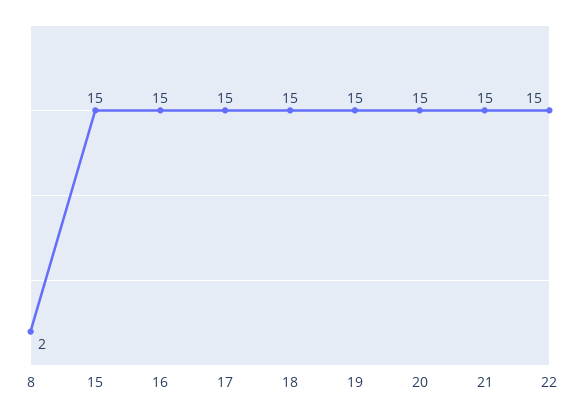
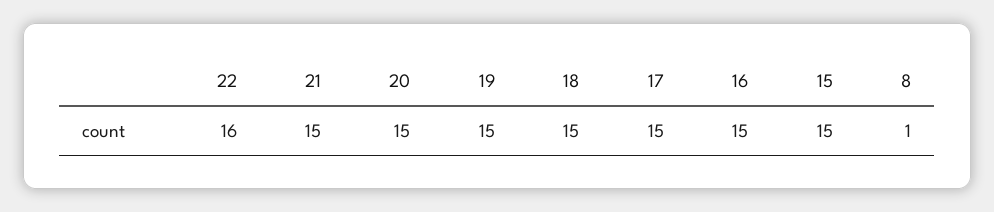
  {
-   "8": 2,
+   "8": 1,
    "15": 15,
    "16": 15,
    "17": 15,
    "18": 15,
    "19": 15,
    "20": 15,
    "21": 15,
-   "22": 15
+   "22": 16
  }

